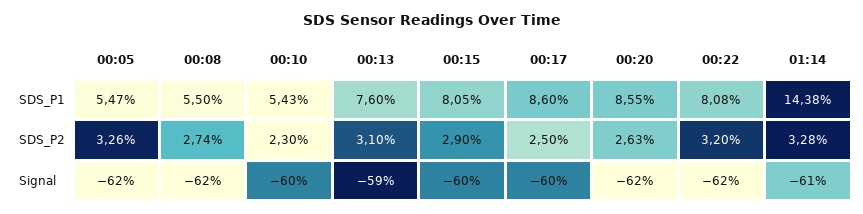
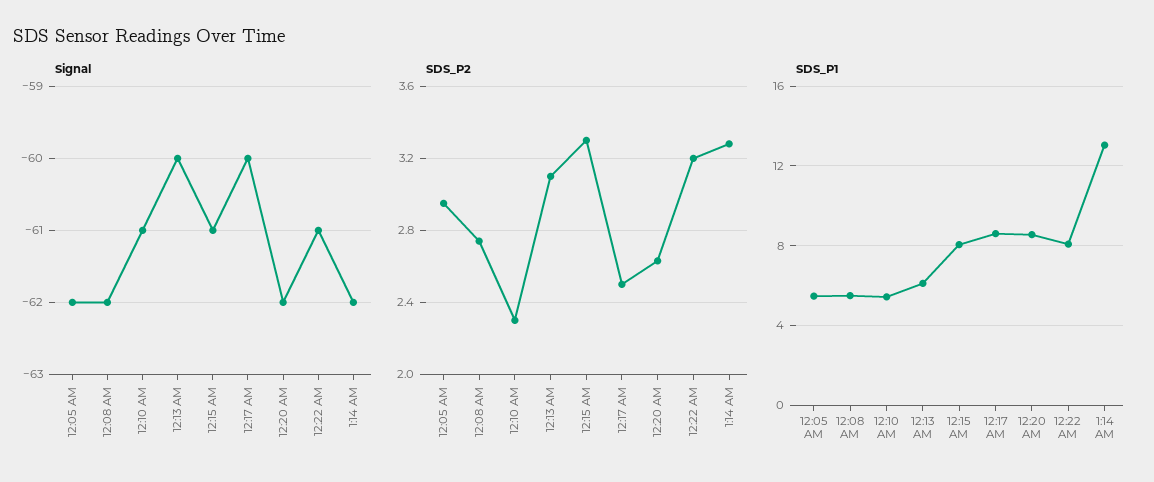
  {
    "SDS_P1": {
      "00:05": 5.47,
      "00:08": 5.5,
      "00:10": 5.43,
-     "00:13": 7.6,
+     "00:13": 6,
      "00:15": 8.05,
      "00:17": 8.6,
      "00:20": 8.55,
      "00:22": 8.08,
-     "01:14": 14.38
+     "01:14": 13
    },
    "SDS_P2": {
-     "00:05": 3.26,
+     "00:05": 2.95,
      "00:08": 2.74,
      "00:10": 2.3,
      "00:13": 3.1,
-     "00:15": 2.9,
+     "00:15": 3.3,
      "00:17": 2.5,
      "00:20": 2.63,
      "00:22": 3.2,
      "01:14": 3.28
    },
    "Signal": {
      "00:05": -62,
      "00:08": -62,
-     "00:10": -60,
+     "00:10": -61,
-     "00:13": -59,
+     "00:13": -60,
-     "00:15": -60,
+     "00:15": -61,
      "00:17": -60,
      "00:20": -62,
-     "00:22": -62,
+     "00:22": -61,
-     "01:14": -61
+     "01:14": -62
    }
  }

